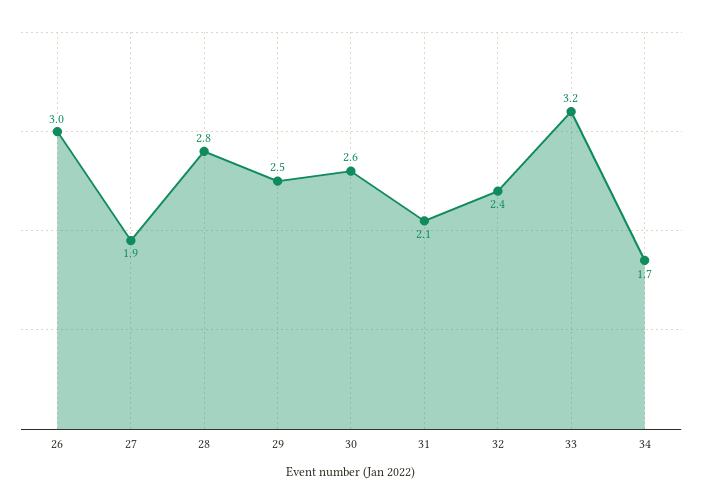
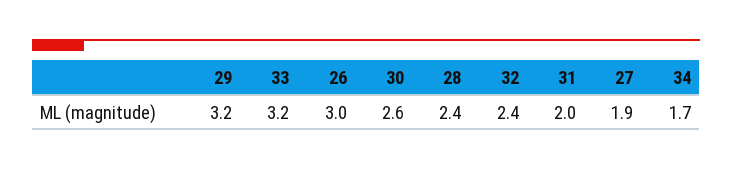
  {
    "26": 3,
    "27": 1.9,
-   "28": 2.8,
+   "28": 2.4,
-   "29": 2.5,
+   "29": 3.2,
    "30": 2.6,
-   "31": 2.1,
+   "31": 2,
    "32": 2.4,
    "33": 3.2,
    "34": 1.7
  }

